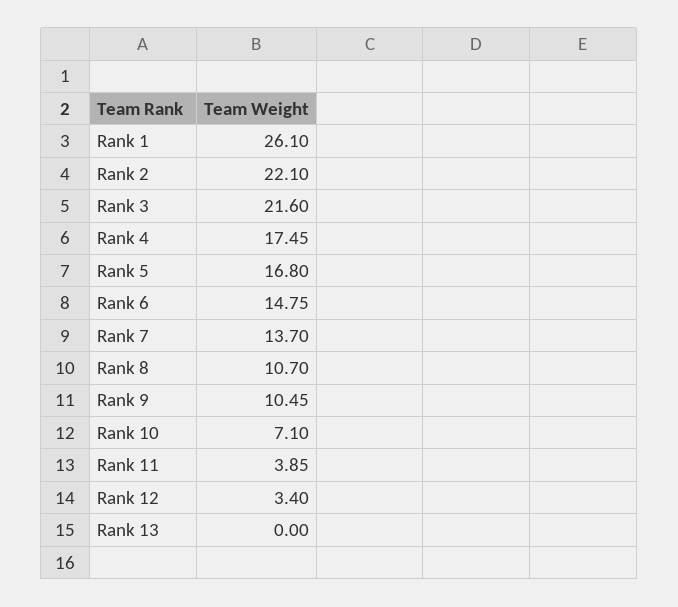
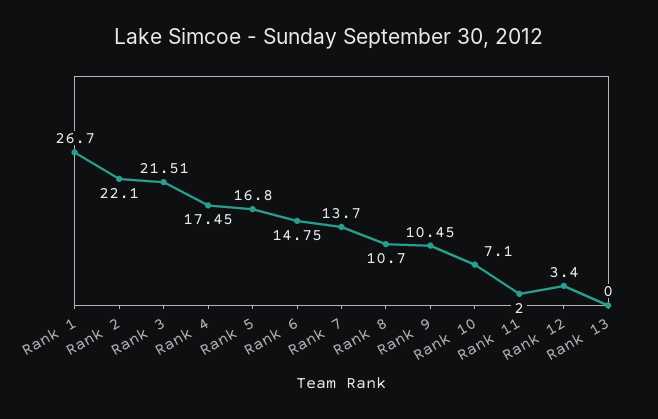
  {
-   "Rank 1": 26.1,
+   "Rank 1": 26.7,
    "Rank 2": 22.1,
-   "Rank 3": 21.6,
+   "Rank 3": 21.51,
    "Rank 4": 17.45,
    "Rank 5": 16.8,
    "Rank 6": 14.75,
    "Rank 7": 13.7,
    "Rank 8": 10.7,
    "Rank 9": 10.45,
    "Rank 10": 7.1,
-   "Rank 11": 3.85,
+   "Rank 11": 2,
    "Rank 12": 3.4,
    "Rank 13": 0
  }

